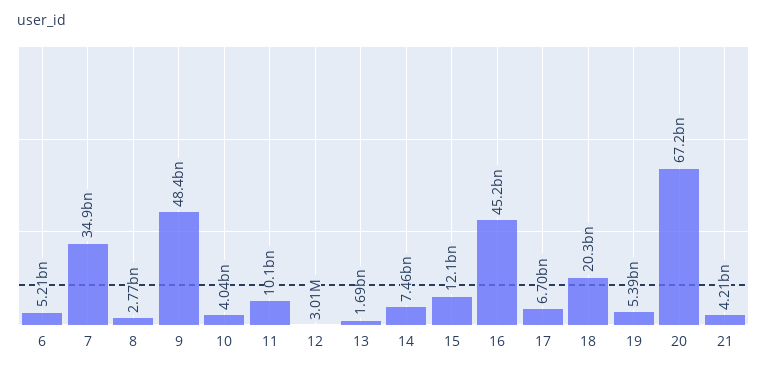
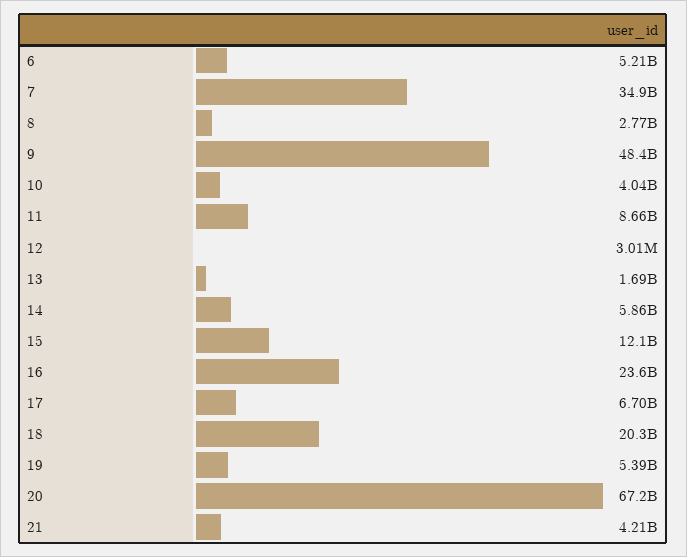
  {
    "6": 5210000000,
    "7": 34900000000,
    "8": 2770000000,
    "9": 48400000000,
    "10": 4040000000,
-   "11": 10100000000,
+   "11": 8660000000,
    "12": 3010000,
    "13": 1690000000,
-   "14": 7460000000,
+   "14": 5860000000,
    "15": 12100000000,
-   "16": 45200000000,
+   "16": 23600000000,
    "17": 6700000000,
    "18": 20300000000,
    "19": 5390000000,
    "20": 67200000000,
    "21": 4210000000
  }

